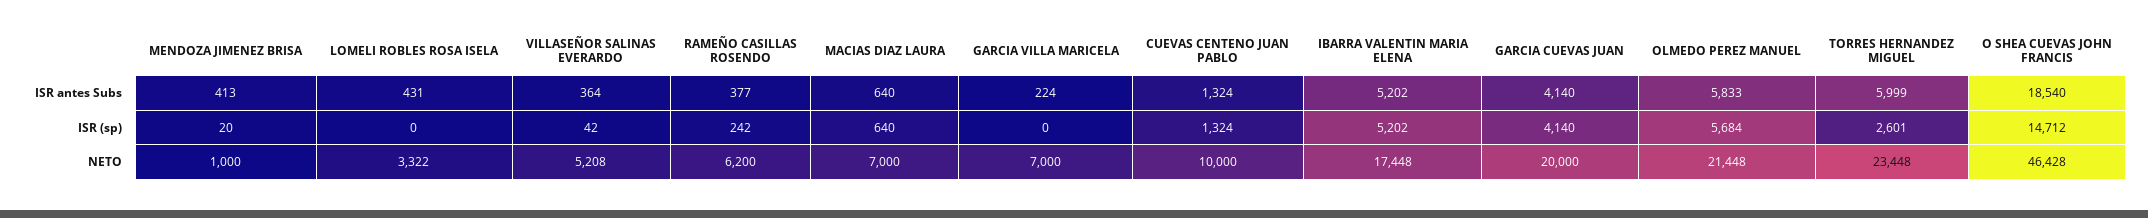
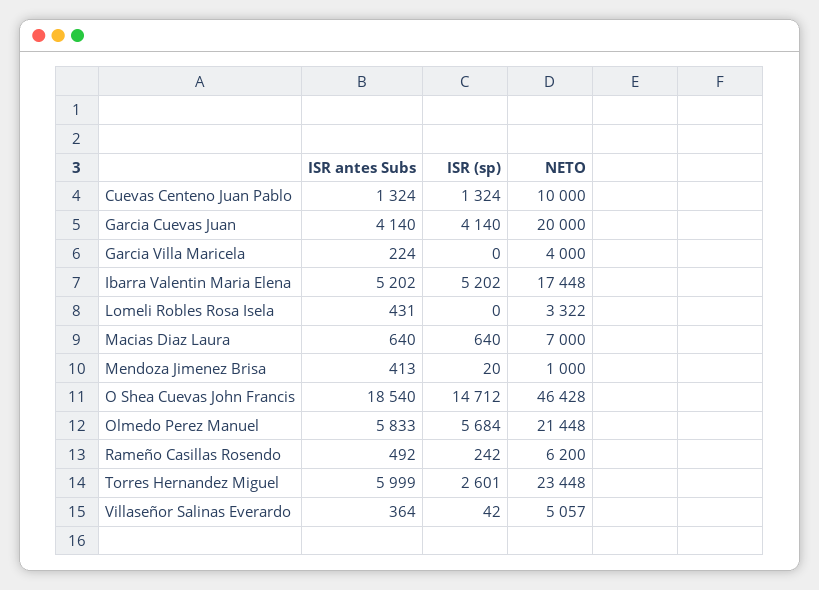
  {
    "MENDOZA JIMENEZ BRISA": {
      "ISR antes Subs": 413,
      "ISR (sp)": 20,
      "NETO": 1000
    },
    "LOMELI ROBLES ROSA ISELA": {
      "ISR antes Subs": 431,
      "ISR (sp)": 0,
      "NETO": 3322
    },
    "VILLASEÑOR SALINAS EVERARDO": {
      "ISR antes Subs": 364,
      "ISR (sp)": 42,
-     "NETO": 5208
+     "NETO": 5057
    },
    "RAMEÑO CASILLAS ROSENDO": {
-     "ISR antes Subs": 377,
+     "ISR antes Subs": 492,
      "ISR (sp)": 242,
      "NETO": 6200
    },
    "MACIAS DIAZ LAURA": {
      "ISR antes Subs": 640,
      "ISR (sp)": 640,
      "NETO": 7000
    },
    "GARCIA VILLA MARICELA": {
      "ISR antes Subs": 224,
      "ISR (sp)": 0,
-     "NETO": 7000
+     "NETO": 4000
    },
    "CUEVAS CENTENO JUAN PABLO": {
      "ISR antes Subs": 1324,
      "ISR (sp)": 1324,
      "NETO": 10000
    },
    "IBARRA VALENTIN MARIA ELENA": {
      "ISR antes Subs": 5202,
      "ISR (sp)": 5202,
      "NETO": 17448
    },
    "GARCIA CUEVAS JUAN": {
      "ISR antes Subs": 4140,
      "ISR (sp)": 4140,
      "NETO": 20000
    },
    "OLMEDO PEREZ MANUEL": {
      "ISR antes Subs": 5833,
      "ISR (sp)": 5684,
      "NETO": 21448
    },
    "TORRES HERNANDEZ MIGUEL": {
      "ISR antes Subs": 5999,
      "ISR (sp)": 2601,
      "NETO": 23448
    },
    "O SHEA CUEVAS JOHN FRANCIS": {
      "ISR antes Subs": 18540,
      "ISR (sp)": 14712,
      "NETO": 46428
    }
  }

